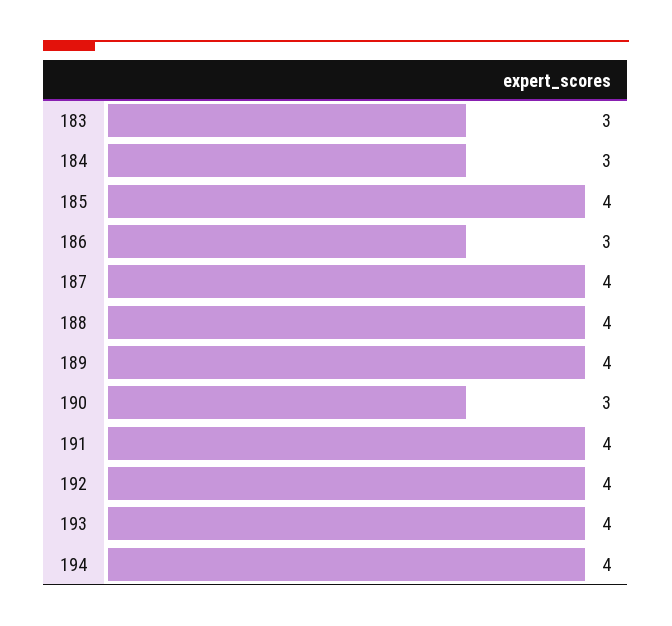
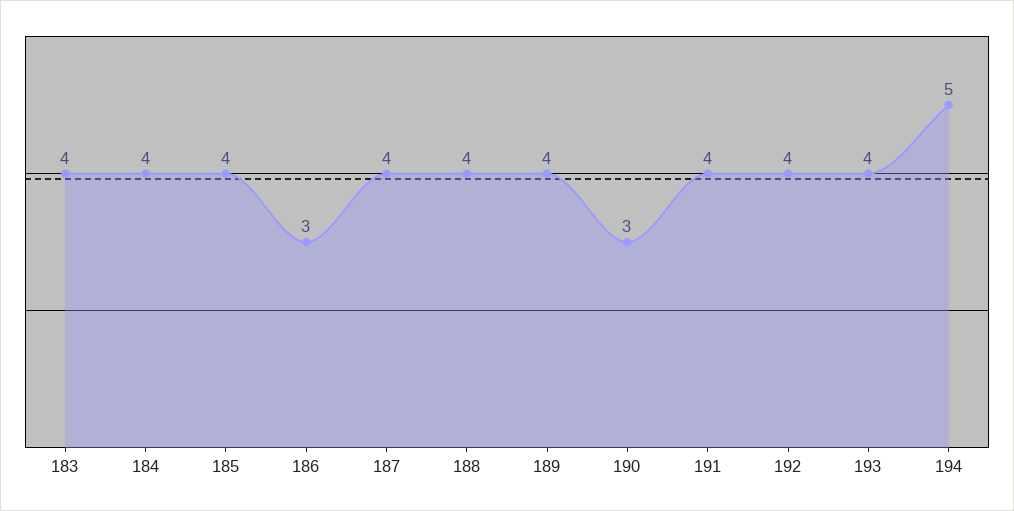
  {
-   "183": 3,
+   "183": 4,
-   "184": 3,
+   "184": 4,
    "185": 4,
    "186": 3,
    "187": 4,
    "188": 4,
    "189": 4,
    "190": 3,
    "191": 4,
    "192": 4,
    "193": 4,
-   "194": 4
+   "194": 5
  }

